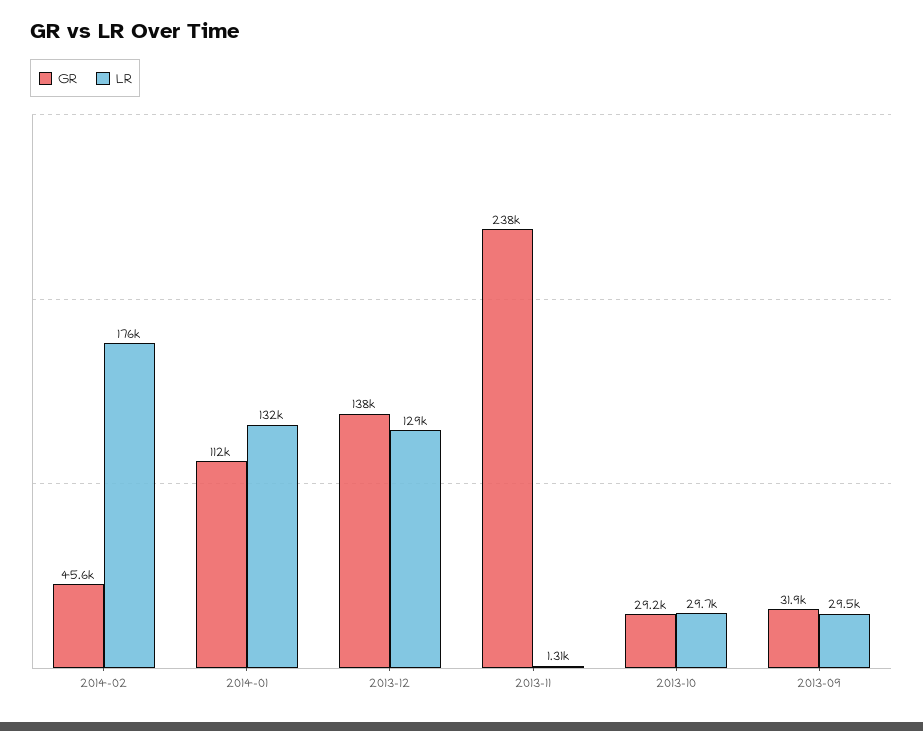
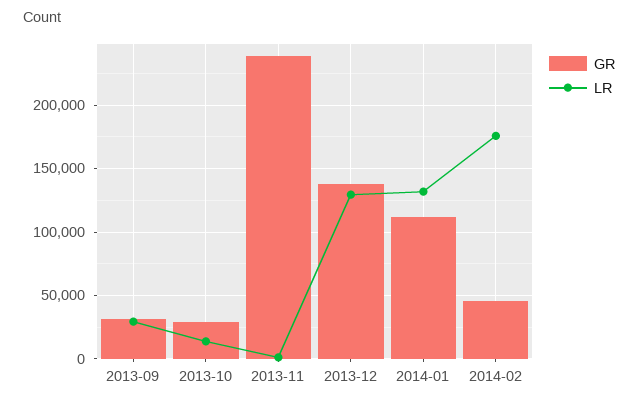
  {
    "GR": {
      "2014-02": 45600,
      "2014-01": 112000,
      "2013-12": 138000,
      "2013-11": 238000,
      "2013-10": 29200,
      "2013-09": 31900
    },
    "LR": {
      "2014-02": 176000,
      "2014-01": 132000,
      "2013-12": 129000,
      "2013-11": 1310,
-     "2013-10": 29700,
+     "2013-10": 15000,
      "2013-09": 29500
    }
  }

